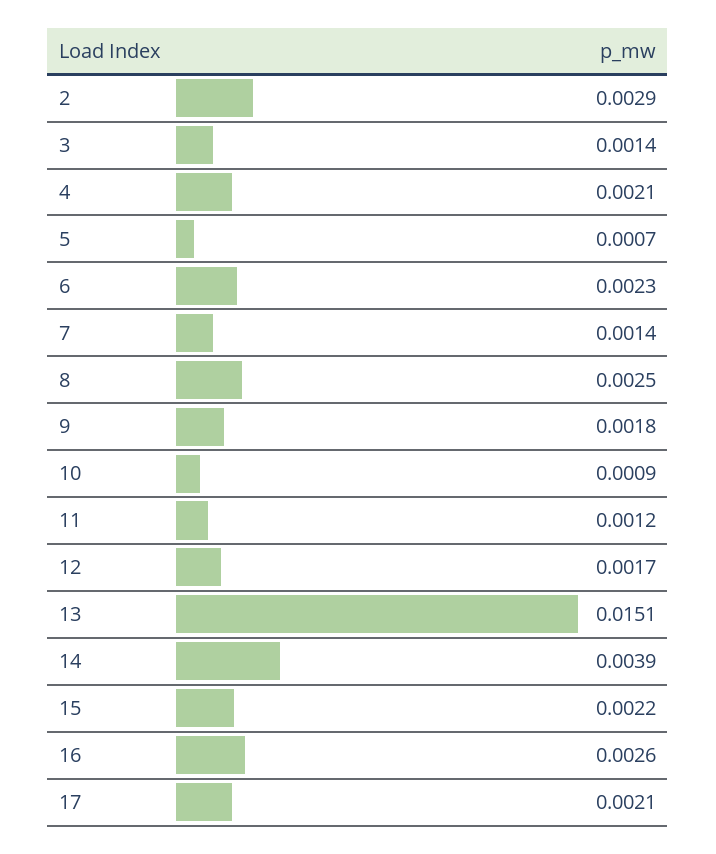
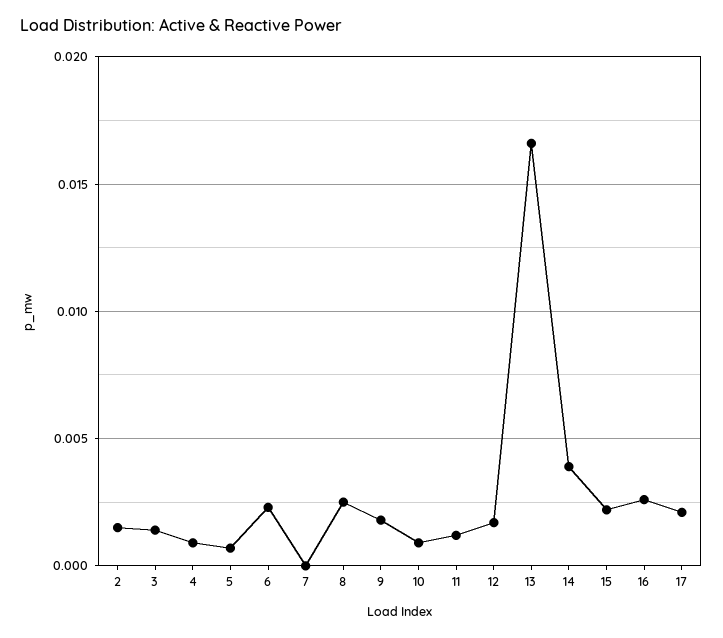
  {
-   "2": 0.0029,
+   "2": 0.0015,
    "3": 0.0014,
-   "4": 0.0021,
+   "4": 0.001,
    "5": 0.0007,
    "6": 0.0023,
-   "7": 0.0014,
+   "7": 0,
    "8": 0.0025,
    "9": 0.0018,
    "10": 0.0009,
    "11": 0.0012,
    "12": 0.0017,
-   "13": 0.0151,
+   "13": 0.0165,
    "14": 0.0039,
    "15": 0.0022,
    "16": 0.0026,
    "17": 0.0021
  }

